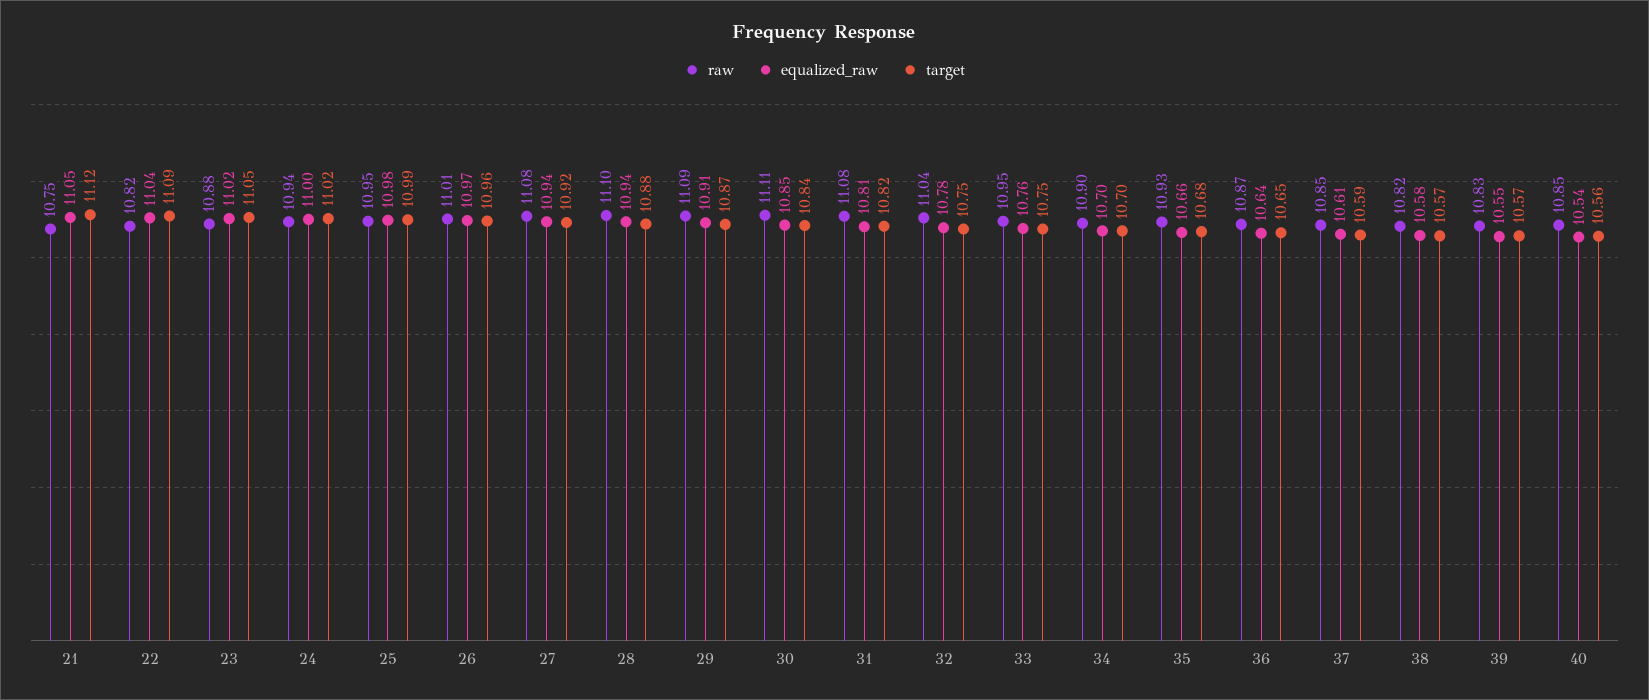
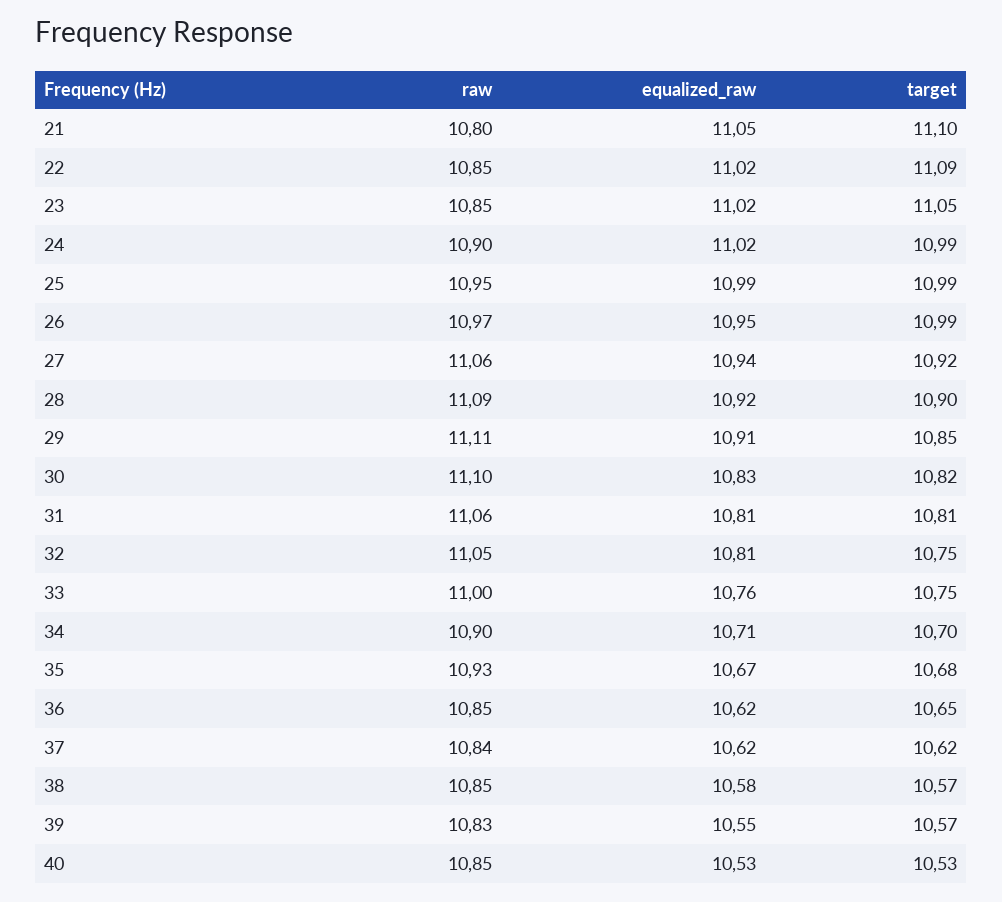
  {
    "raw": {
-     "21": 10.75,
+     "21": 10.8,
-     "22": 10.82,
+     "22": 10.85,
-     "23": 10.88,
+     "23": 10.85,
-     "24": 10.94,
+     "24": 10.9,
      "25": 10.95,
-     "26": 11.01,
+     "26": 10.97,
-     "27": 11.08,
+     "27": 11.06,
-     "28": 11.1,
+     "28": 11.09,
-     "29": 11.09,
+     "29": 11.11,
-     "30": 11.11,
+     "30": 11.1,
-     "31": 11.08,
+     "31": 11.06,
-     "32": 11.04,
+     "32": 11.05,
-     "33": 10.95,
+     "33": 11,
      "34": 10.9,
      "35": 10.93,
-     "36": 10.87,
+     "36": 10.85,
-     "37": 10.85,
+     "37": 10.84,
-     "38": 10.82,
+     "38": 10.85,
      "39": 10.83,
      "40": 10.85
    },
    "equalized_raw": {
      "21": 11.05,
-     "22": 11.04,
+     "22": 11.02,
      "23": 11.02,
-     "24": 11,
+     "24": 11.02,
-     "25": 10.98,
+     "25": 10.99,
-     "26": 10.97,
+     "26": 10.95,
      "27": 10.94,
-     "28": 10.94,
+     "28": 10.92,
      "29": 10.91,
-     "30": 10.85,
+     "30": 10.83,
      "31": 10.81,
-     "32": 10.78,
+     "32": 10.81,
      "33": 10.76,
-     "34": 10.7,
+     "34": 10.71,
-     "35": 10.66,
+     "35": 10.67,
-     "36": 10.64,
+     "36": 10.62,
-     "37": 10.61,
+     "37": 10.62,
      "38": 10.58,
      "39": 10.55,
-     "40": 10.54
+     "40": 10.53
    },
    "target": {
-     "21": 11.12,
+     "21": 11.1,
      "22": 11.09,
      "23": 11.05,
-     "24": 11.02,
+     "24": 10.99,
      "25": 10.99,
-     "26": 10.96,
+     "26": 10.99,
      "27": 10.92,
-     "28": 10.88,
+     "28": 10.9,
-     "29": 10.87,
+     "29": 10.85,
-     "30": 10.84,
+     "30": 10.82,
-     "31": 10.82,
+     "31": 10.81,
      "32": 10.75,
      "33": 10.75,
      "34": 10.7,
      "35": 10.68,
      "36": 10.65,
-     "37": 10.59,
+     "37": 10.62,
      "38": 10.57,
      "39": 10.57,
-     "40": 10.56
+     "40": 10.53
    }
  }

